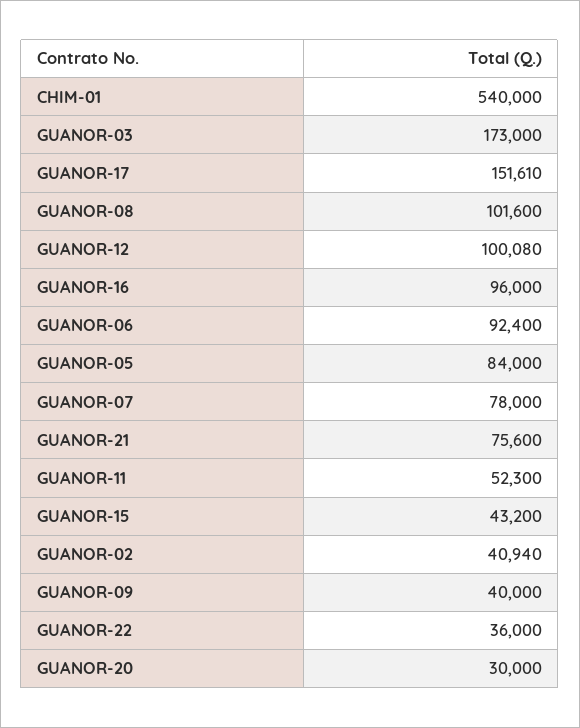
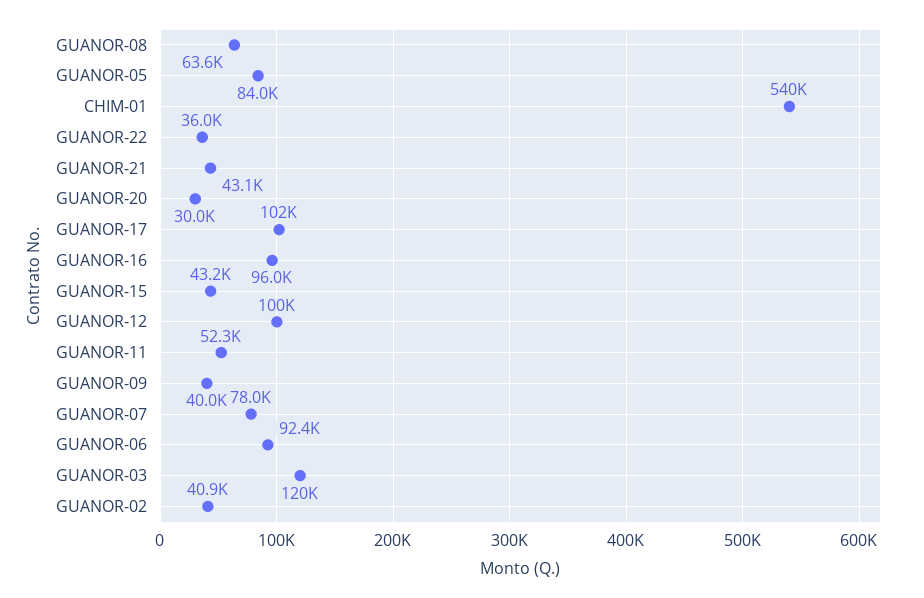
  {
    "CHIM-01": 540000,
-   "GUANOR-03": 173000,
+   "GUANOR-03": 120000,
-   "GUANOR-17": 151610,
+   "GUANOR-17": 102000,
-   "GUANOR-08": 101600,
+   "GUANOR-08": 63600,
    "GUANOR-12": 100080,
    "GUANOR-16": 96000,
    "GUANOR-06": 92400,
    "GUANOR-05": 84000,
    "GUANOR-07": 78000,
-   "GUANOR-21": 75600,
+   "GUANOR-21": 43100,
    "GUANOR-11": 52300,
    "GUANOR-15": 43200,
    "GUANOR-02": 40940,
    "GUANOR-09": 40000,
    "GUANOR-22": 36000,
    "GUANOR-20": 30000
  }

